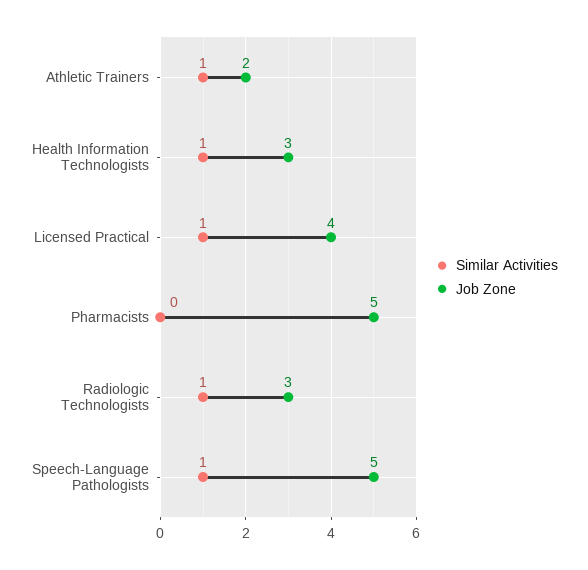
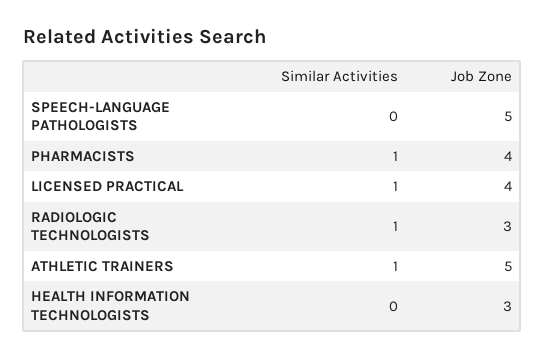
  {
    "Similar Activities": {
      "Athletic Trainers": 1,
-     "Health Information Technologists": 1,
+     "Health Information Technologists": 0,
      "Licensed Practical": 1,
-     "Pharmacists": 0,
+     "Pharmacists": 1,
      "Radiologic Technologists": 1,
-     "Speech-Language Pathologists": 1
+     "Speech-Language Pathologists": 0
    },
    "Job Zone": {
-     "Athletic Trainers": 2,
+     "Athletic Trainers": 5,
      "Health Information Technologists": 3,
      "Licensed Practical": 4,
-     "Pharmacists": 5,
+     "Pharmacists": 4,
      "Radiologic Technologists": 3,
      "Speech-Language Pathologists": 5
    }
  }

